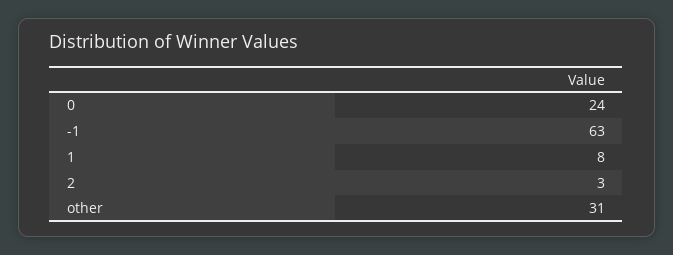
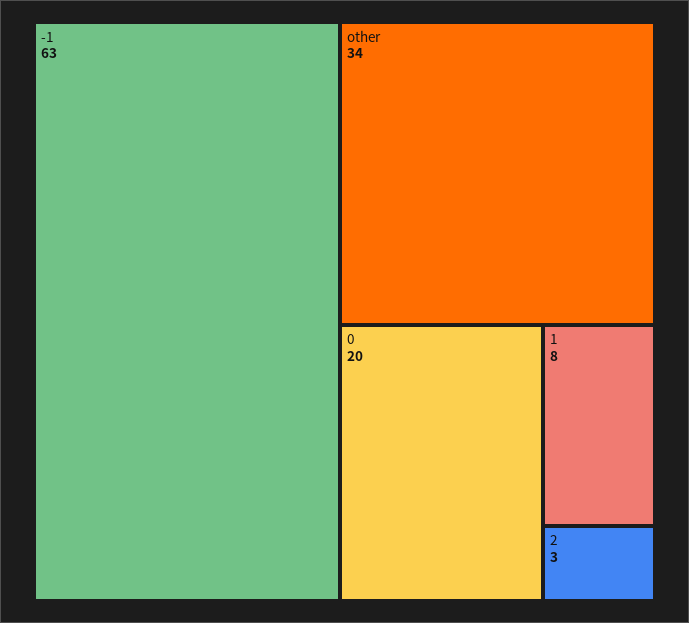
  {
-   "0": 24,
+   "0": 20,
    "-1": 63,
    "1": 8,
    "2": 3,
-   "other": 31
+   "other": 34
  }

